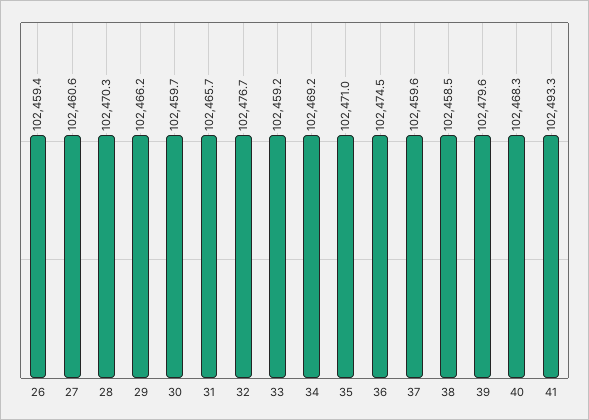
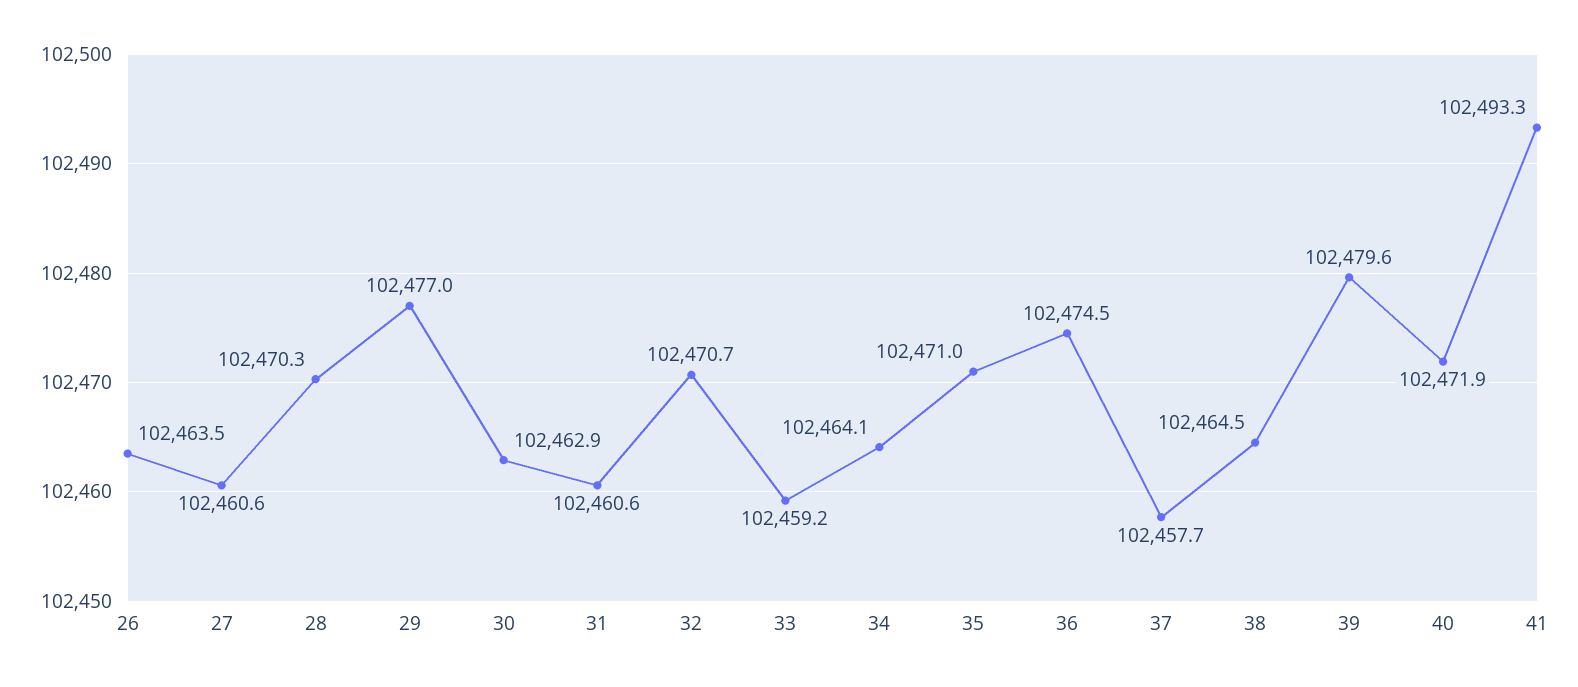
  {
-   "26": 102459.4,
+   "26": 102463.5,
    "27": 102460.6,
    "28": 102470.3,
-   "29": 102466.2,
+   "29": 102477,
-   "30": 102459.7,
+   "30": 102462.9,
-   "31": 102465.7,
+   "31": 102460.6,
-   "32": 102476.7,
+   "32": 102470.7,
    "33": 102459.2,
-   "34": 102469.2,
+   "34": 102464.1,
    "35": 102471,
    "36": 102474.5,
-   "37": 102459.6,
+   "37": 102457.7,
-   "38": 102458.5,
+   "38": 102464.5,
    "39": 102479.6,
-   "40": 102468.3,
+   "40": 102471.9,
    "41": 102493.3
  }

